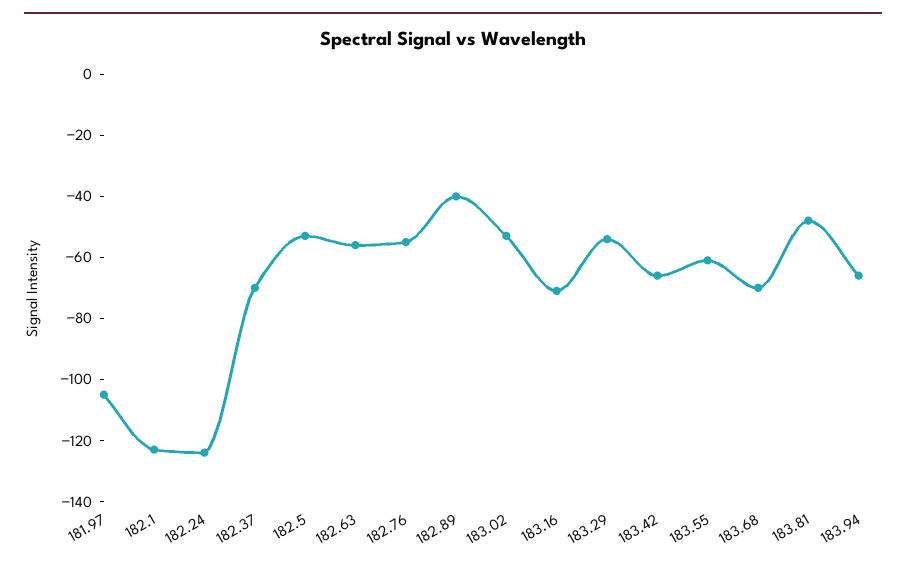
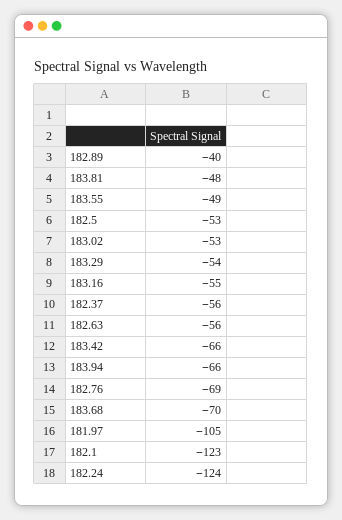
  {
    "181.97": -105,
    "182.1": -123,
    "182.24": -124,
-   "182.37": -70,
+   "182.37": -56,
    "182.5": -53,
    "182.63": -56,
-   "182.76": -55,
+   "182.76": -69,
    "182.89": -40,
    "183.02": -53,
-   "183.16": -70,
+   "183.16": -55,
    "183.29": -54,
    "183.42": -66,
-   "183.55": -60,
+   "183.55": -49,
    "183.68": -70,
    "183.81": -48,
    "183.94": -66
  }

